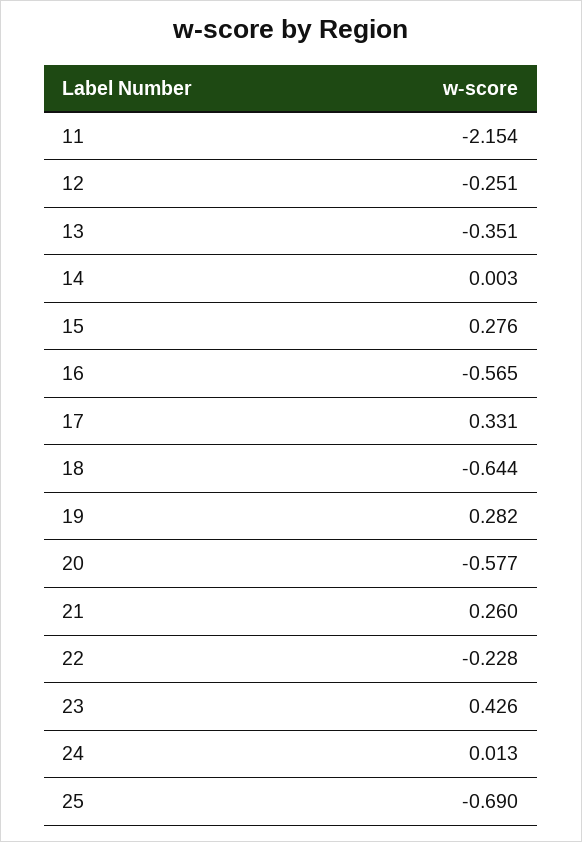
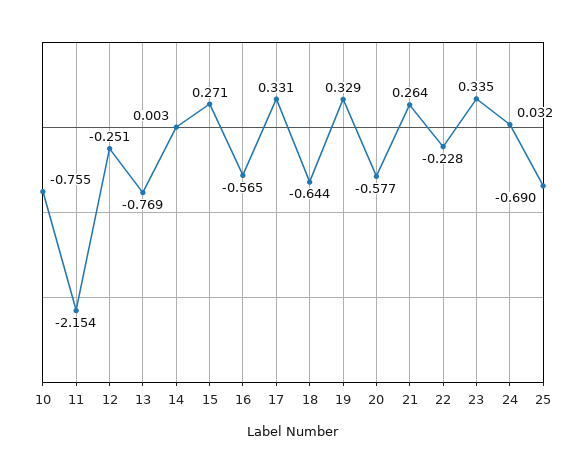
  {
    "11": -2.154,
    "12": -0.251,
-   "13": -0.351,
+   "13": -0.769,
    "14": 0.003,
-   "15": 0.276,
+   "15": 0.271,
    "16": -0.565,
    "17": 0.331,
    "18": -0.644,
-   "19": 0.282,
+   "19": 0.329,
    "20": -0.577,
-   "21": 0.26,
+   "21": 0.264,
    "22": -0.228,
-   "23": 0.426,
+   "23": 0.335,
-   "24": 0.013,
+   "24": 0.032,
-   "25": -0.69
+   "25": -0.69,
+   "10": -0.755
  }

